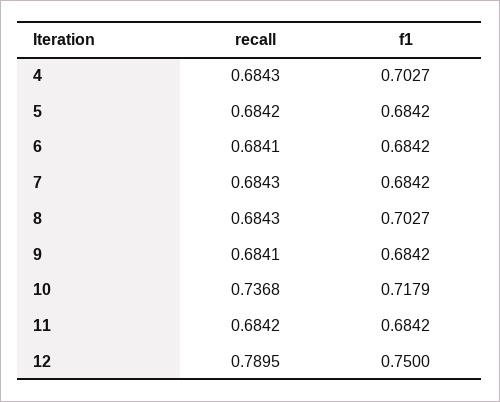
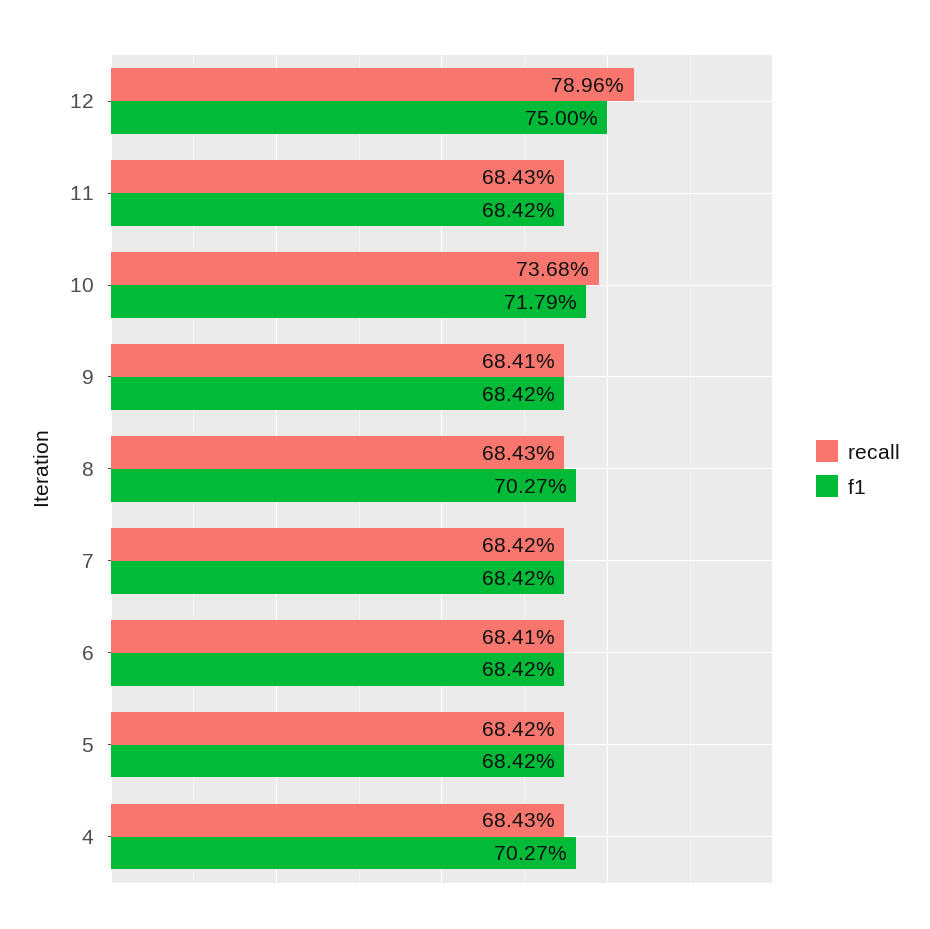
  {
    "recall": {
      "4": 0.6843,
      "5": 0.6842,
      "6": 0.6841,
-     "7": 0.6843,
+     "7": 0.6842,
      "8": 0.6843,
      "9": 0.6841,
      "10": 0.7368,
-     "11": 0.6842,
+     "11": 0.6843,
-     "12": 0.7895
+     "12": 0.7896
    },
    "f1": {
      "4": 0.7027,
      "5": 0.6842,
      "6": 0.6842,
      "7": 0.6842,
      "8": 0.7027,
      "9": 0.6842,
      "10": 0.7179,
      "11": 0.6842,
      "12": 0.75
    }
  }

